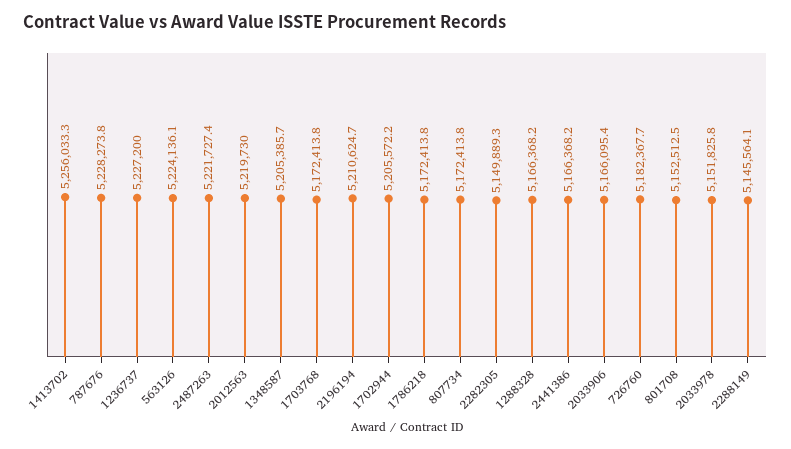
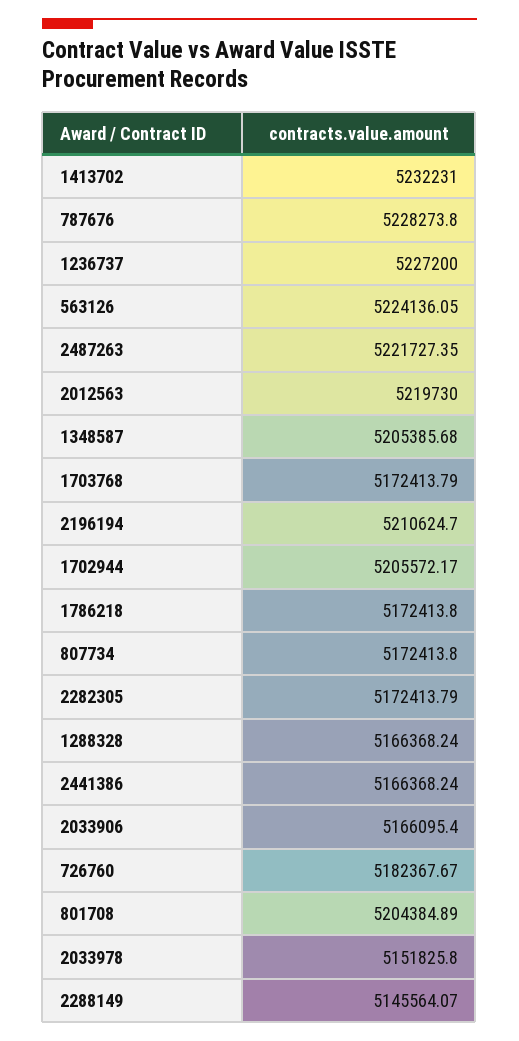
  {
-   "1413702": 5256033.3,
+   "1413702": 5232231,
    "787676": 5228273.8,
    "1236737": 5227200,
    "563126": 5224136.05,
    "2487263": 5221727.35,
    "2012563": 5219730,
    "1348587": 5205385.68,
    "1703768": 5172413.79,
    "2196194": 5210624.7,
    "1702944": 5205572.17,
    "1786218": 5172413.8,
    "807734": 5172413.8,
-   "2282305": 5149889.3,
+   "2282305": 5172413.79,
    "1288328": 5166368.24,
    "2441386": 5166368.24,
    "2033906": 5166095.4,
    "726760": 5182367.67,
-   "801708": 5152512.5,
+   "801708": 5204384.89,
    "2033978": 5151825.8,
    "2288149": 5145564.07
  }

